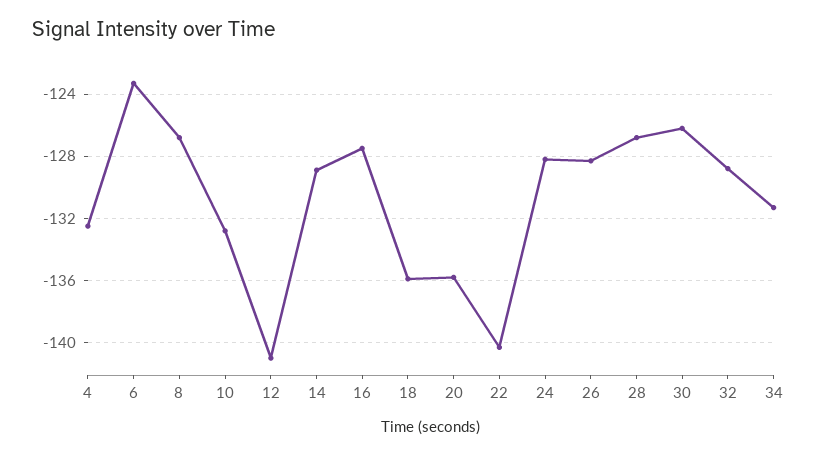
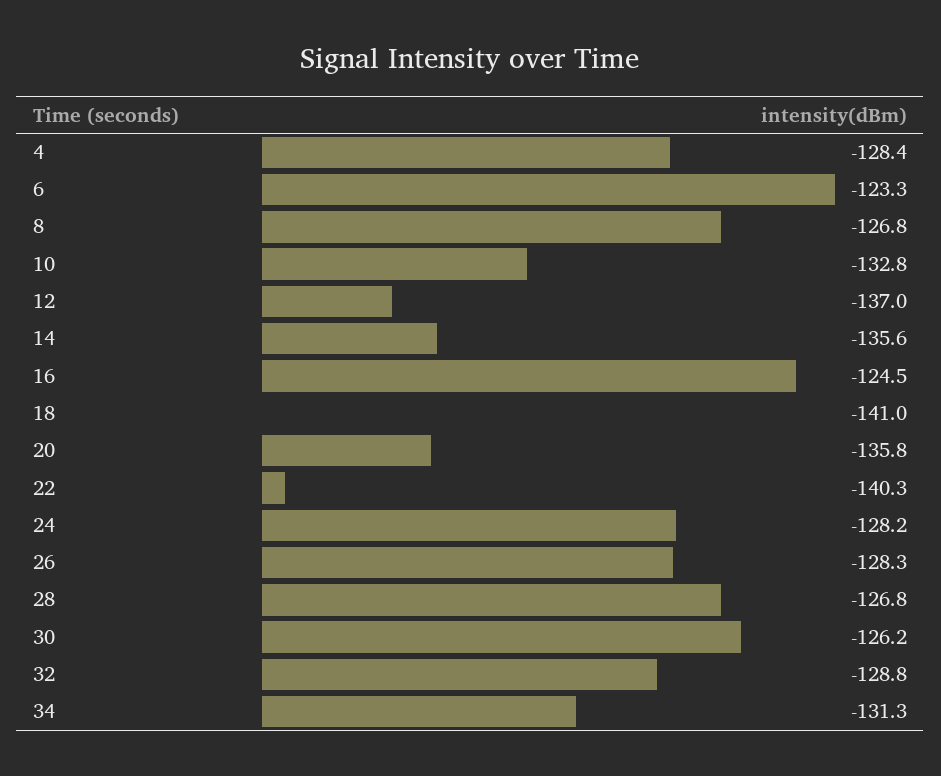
  {
-   "4": -132.5,
+   "4": -128.4,
    "6": -123.3,
    "8": -126.8,
    "10": -132.8,
-   "12": -141,
+   "12": -137,
-   "14": -129,
+   "14": -135.6,
-   "16": -127.5,
+   "16": -124.5,
-   "18": -136,
+   "18": -141,
    "20": -135.8,
    "22": -140.3,
    "24": -128.2,
    "26": -128.3,
    "28": -126.8,
    "30": -126.2,
    "32": -128.8,
    "34": -131.3
  }

